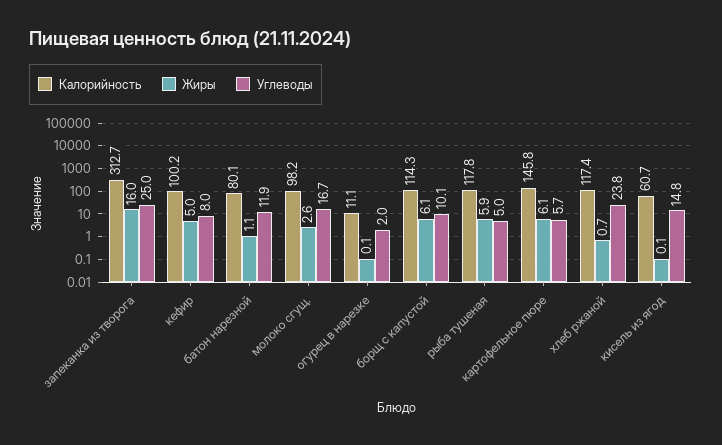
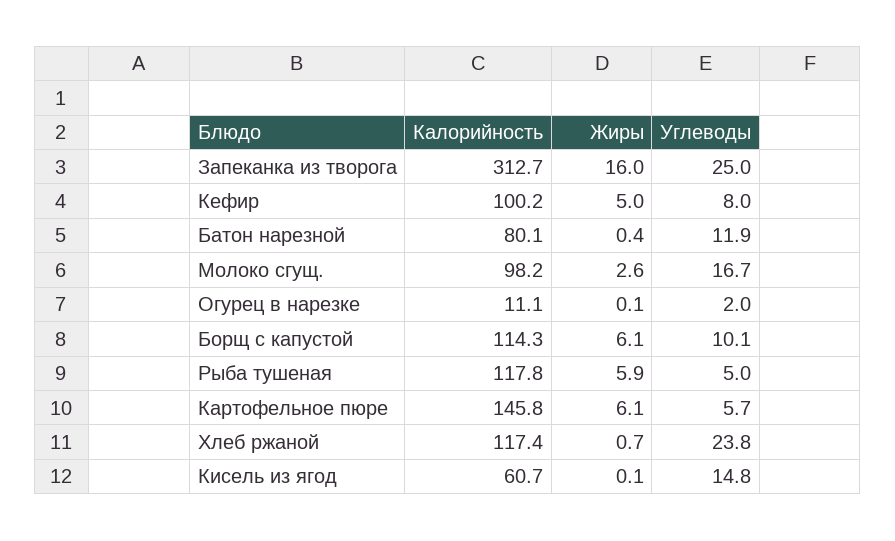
  {
    "Калорийность": {
      "запеканка из творога": 312.7,
      "кефир": 100.2,
      "батон нарезной": 80.1,
      "молоко сгущ.": 98.2,
      "огурец в нарезке": 11.1,
      "борщ с капустой": 114.3,
      "рыба тушеная": 117.8,
      "картофельное пюре": 145.8,
      "хлеб ржаной": 117.4,
      "кисель из ягод": 60.7
    },
    "Жиры": {
      "запеканка из творога": 16,
      "кефир": 5,
-     "батон нарезной": 1.1,
+     "батон нарезной": 0.4,
      "молоко сгущ.": 2.6,
      "огурец в нарезке": 0.1,
      "борщ с капустой": 6.1,
      "рыба тушеная": 5.9,
      "картофельное пюре": 6.1,
      "хлеб ржаной": 0.7,
      "кисель из ягод": 0.1
    },
    "Углеводы": {
      "запеканка из творога": 25,
      "кефир": 8,
      "батон нарезной": 11.9,
      "молоко сгущ.": 16.7,
      "огурец в нарезке": 2,
      "борщ с капустой": 10.1,
      "рыба тушеная": 5,
      "картофельное пюре": 5.7,
      "хлеб ржаной": 23.8,
      "кисель из ягод": 14.8
    }
  }

